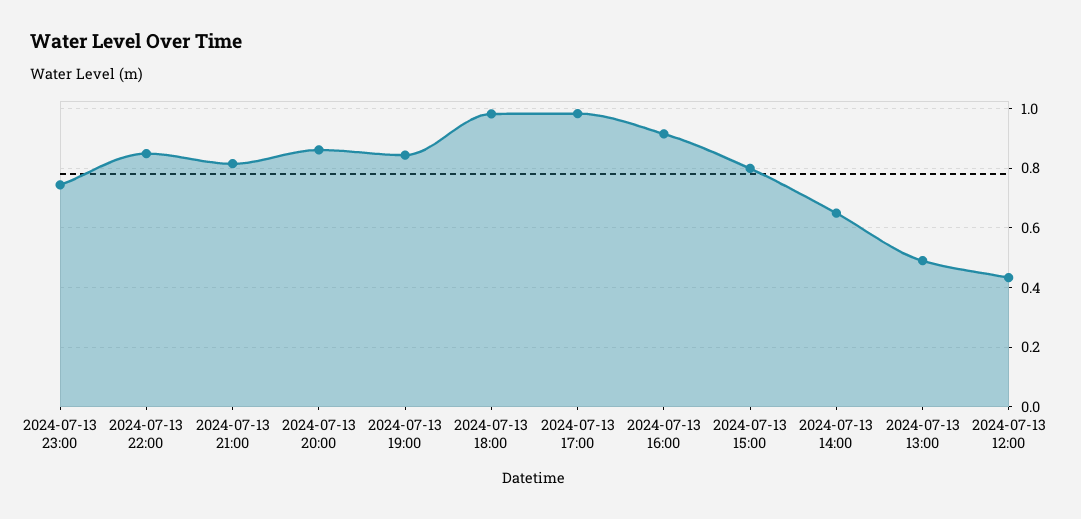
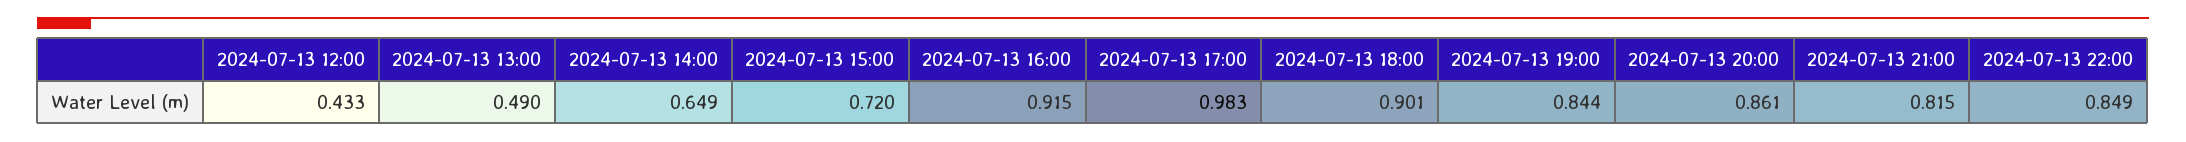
  {
-   "2024-07-13 23:00": 0.75,
    "2024-07-13 22:00": 0.849,
    "2024-07-13 21:00": 0.815,
    "2024-07-13 20:00": 0.861,
    "2024-07-13 19:00": 0.844,
-   "2024-07-13 18:00": 0.975,
+   "2024-07-13 18:00": 0.901,
    "2024-07-13 17:00": 0.983,
    "2024-07-13 16:00": 0.915,
-   "2024-07-13 15:00": 0.8,
+   "2024-07-13 15:00": 0.72,
    "2024-07-13 14:00": 0.649,
    "2024-07-13 13:00": 0.49,
    "2024-07-13 12:00": 0.433
  }

